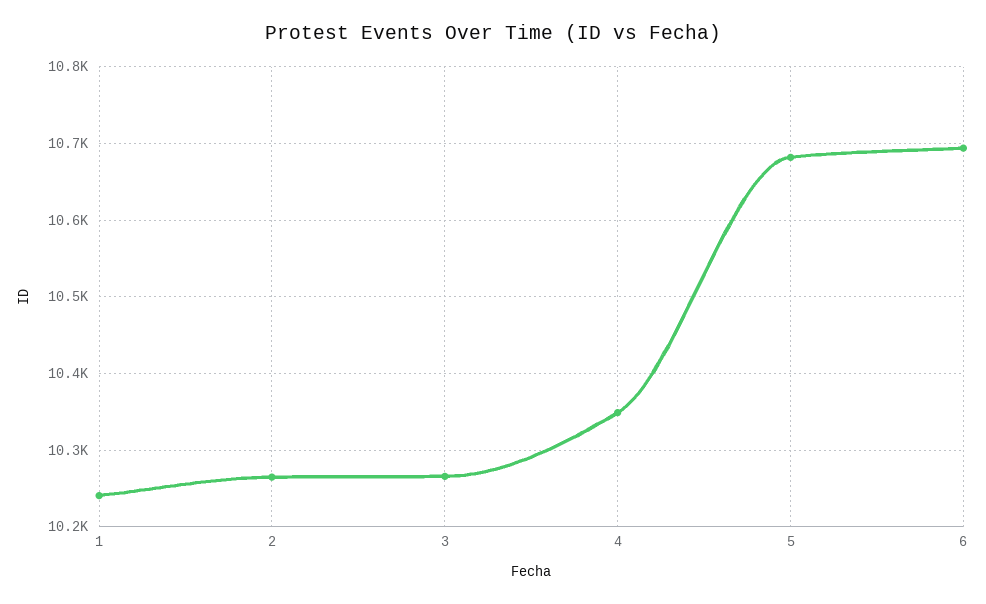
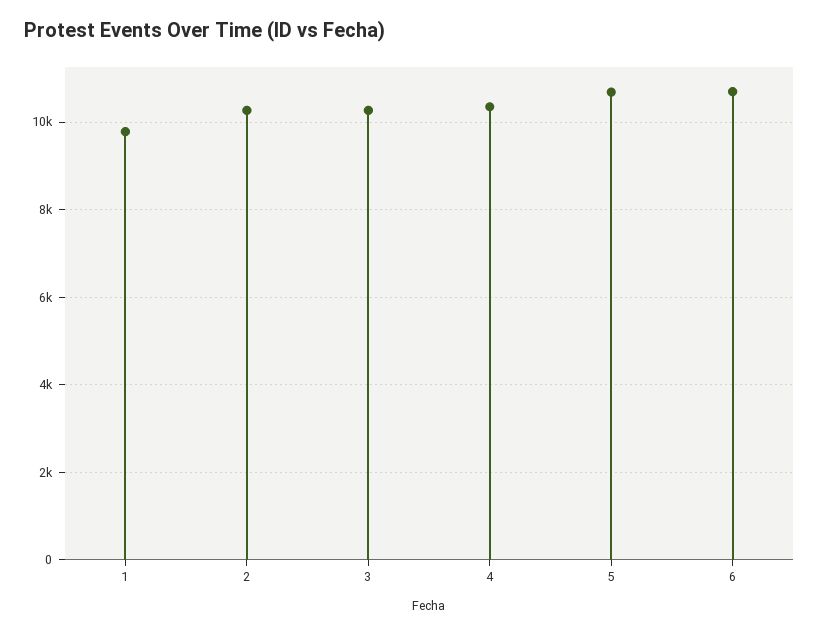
  {
-   "1": 10240,
+   "1": 9800,
    "2": 10270,
    "3": 10270,
    "4": 10350,
    "5": 10680,
    "6": 10690
  }

